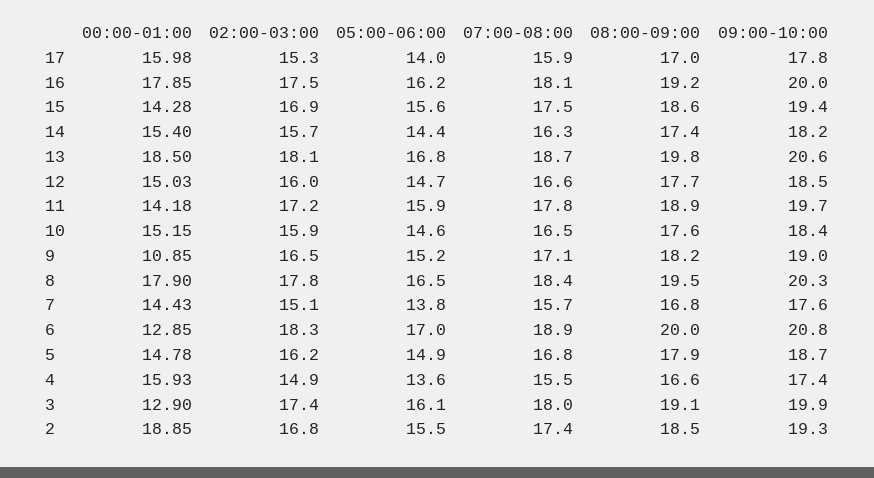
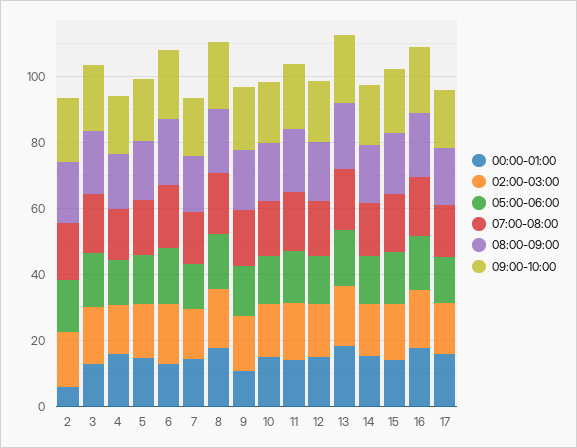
  {
    "00:00-01:00": {
      "17": 15.98,
      "16": 17.85,
      "15": 14.28,
      "14": 15.4,
      "13": 18.5,
      "12": 15.03,
      "11": 14.18,
      "10": 15.15,
      "9": 10.85,
      "8": 17.9,
      "7": 14.43,
      "6": 12.85,
      "5": 14.78,
      "4": 15.93,
      "3": 12.9,
-     "2": 18.85
+     "2": 5
    },
    "02:00-03:00": {
      "17": 15.3,
      "16": 17.5,
      "15": 16.9,
      "14": 15.7,
      "13": 18.1,
      "12": 16,
      "11": 17.2,
      "10": 15.9,
      "9": 16.5,
      "8": 17.8,
      "7": 15.1,
      "6": 18.3,
      "5": 16.2,
      "4": 14.9,
      "3": 17.4,
      "2": 16.8
    },
    "05:00-06:00": {
      "17": 14,
      "16": 16.2,
      "15": 15.6,
      "14": 14.4,
      "13": 16.8,
      "12": 14.7,
      "11": 15.9,
      "10": 14.6,
      "9": 15.2,
      "8": 16.5,
      "7": 13.8,
      "6": 17,
      "5": 14.9,
      "4": 13.6,
      "3": 16.1,
      "2": 15.5
    },
    "07:00-08:00": {
      "17": 15.9,
      "16": 18.1,
      "15": 17.5,
      "14": 16.3,
      "13": 18.7,
      "12": 16.6,
      "11": 17.8,
      "10": 16.5,
      "9": 17.1,
      "8": 18.4,
      "7": 15.7,
      "6": 18.9,
      "5": 16.8,
      "4": 15.5,
      "3": 18,
      "2": 17.4
    },
    "08:00-09:00": {
      "17": 17,
      "16": 19.2,
      "15": 18.6,
      "14": 17.4,
      "13": 19.8,
      "12": 17.7,
      "11": 18.9,
      "10": 17.6,
      "9": 18.2,
      "8": 19.5,
      "7": 16.8,
      "6": 20,
      "5": 17.9,
      "4": 16.6,
      "3": 19.1,
      "2": 18.5
    },
    "09:00-10:00": {
      "17": 17.8,
      "16": 20,
      "15": 19.4,
      "14": 18.2,
      "13": 20.6,
      "12": 18.5,
      "11": 19.7,
      "10": 18.4,
      "9": 19,
      "8": 20.3,
      "7": 17.6,
      "6": 20.8,
      "5": 18.7,
      "4": 17.4,
      "3": 19.9,
      "2": 19.3
    }
  }

